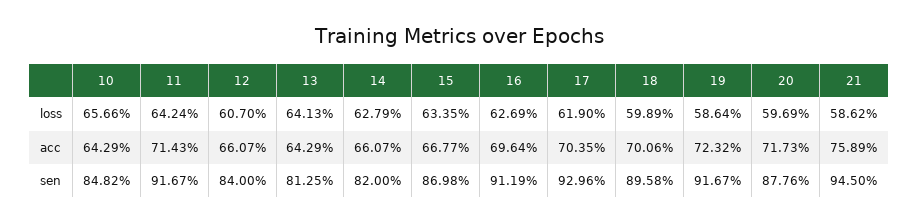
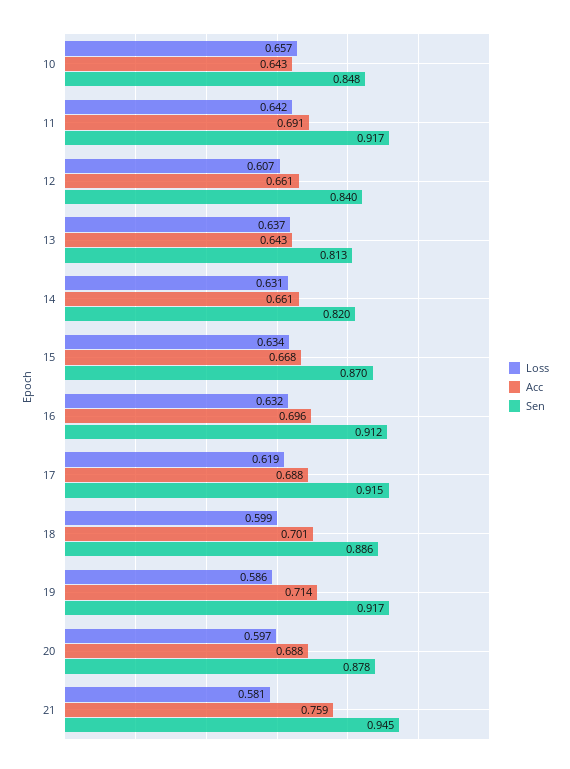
  {
    "loss": {
      "10": 0.6566,
      "11": 0.6424,
      "12": 0.607,
-     "13": 0.6413,
+     "13": 0.637,
-     "14": 0.6279,
+     "14": 0.631,
      "15": 0.6335,
-     "16": 0.6269,
+     "16": 0.632,
      "17": 0.619,
      "18": 0.5989,
      "19": 0.5864,
      "20": 0.5969,
-     "21": 0.5862
+     "21": 0.581
    },
    "acc": {
      "10": 0.6429,
-     "11": 0.7143,
+     "11": 0.691,
      "12": 0.6607,
      "13": 0.6429,
      "14": 0.6607,
      "15": 0.6677,
      "16": 0.6964,
-     "17": 0.7035,
+     "17": 0.688,
      "18": 0.7006,
-     "19": 0.7232,
+     "19": 0.714,
-     "20": 0.7173,
+     "20": 0.688,
      "21": 0.7589
    },
    "sen": {
      "10": 0.8482,
      "11": 0.9167,
      "12": 0.84,
      "13": 0.8125,
      "14": 0.82,
      "15": 0.8698,
      "16": 0.9119,
-     "17": 0.9296,
+     "17": 0.915,
-     "18": 0.8958,
+     "18": 0.886,
      "19": 0.9167,
      "20": 0.8776,
      "21": 0.945
    }
  }

